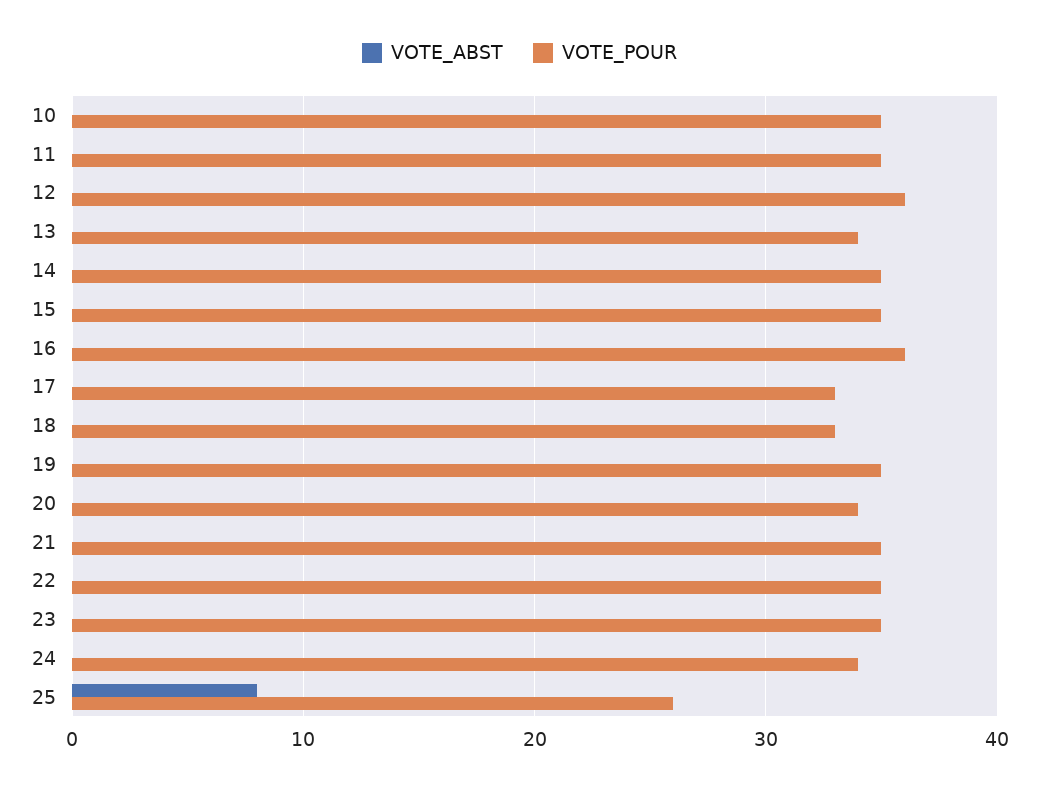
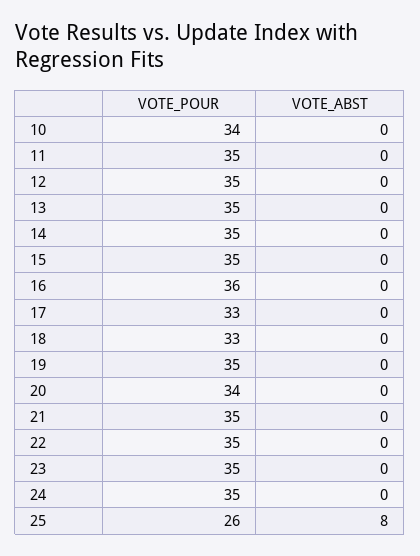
  {
    "VOTE_ABST": {
      "10": 0,
      "11": 0,
      "12": 0,
      "13": 0,
      "14": 0,
      "15": 0,
      "16": 0,
      "17": 0,
      "18": 0,
      "19": 0,
      "20": 0,
      "21": 0,
      "22": 0,
      "23": 0,
      "24": 0,
      "25": 8
    },
    "VOTE_POUR": {
-     "10": 35,
+     "10": 34,
      "11": 35,
-     "12": 36,
+     "12": 35,
-     "13": 34,
+     "13": 35,
      "14": 35,
      "15": 35,
      "16": 36,
      "17": 33,
      "18": 33,
      "19": 35,
      "20": 34,
      "21": 35,
      "22": 35,
      "23": 35,
-     "24": 34,
+     "24": 35,
      "25": 26
    }
  }

